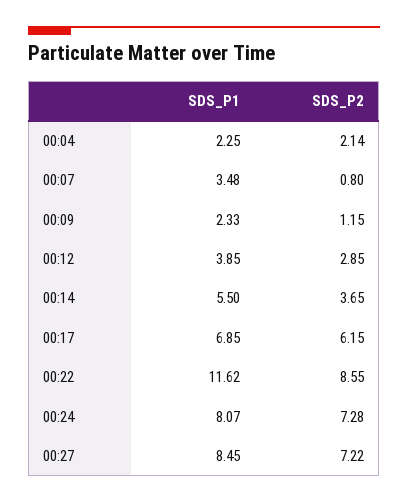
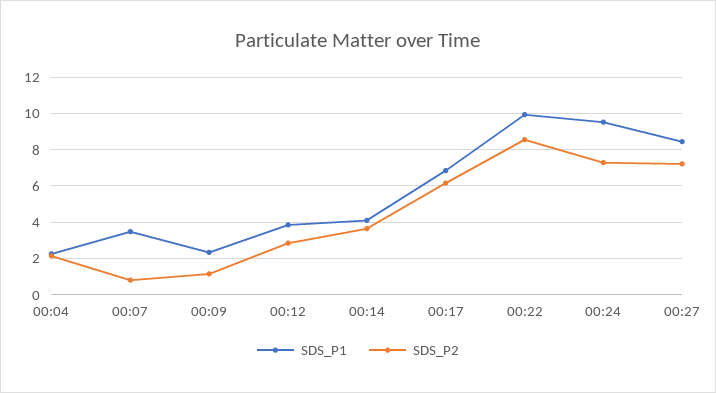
  {
    "SDS_P1": {
      "00:04": 2.25,
      "00:07": 3.48,
      "00:09": 2.33,
      "00:12": 3.85,
-     "00:14": 5.5,
+     "00:14": 4,
      "00:17": 6.85,
-     "00:22": 11.62,
+     "00:22": 10,
-     "00:24": 8.07,
+     "00:24": 9.5,
      "00:27": 8.45
    },
    "SDS_P2": {
      "00:04": 2.14,
      "00:07": 0.8,
      "00:09": 1.15,
      "00:12": 2.85,
      "00:14": 3.65,
      "00:17": 6.15,
      "00:22": 8.55,
      "00:24": 7.28,
      "00:27": 7.22
    }
  }

